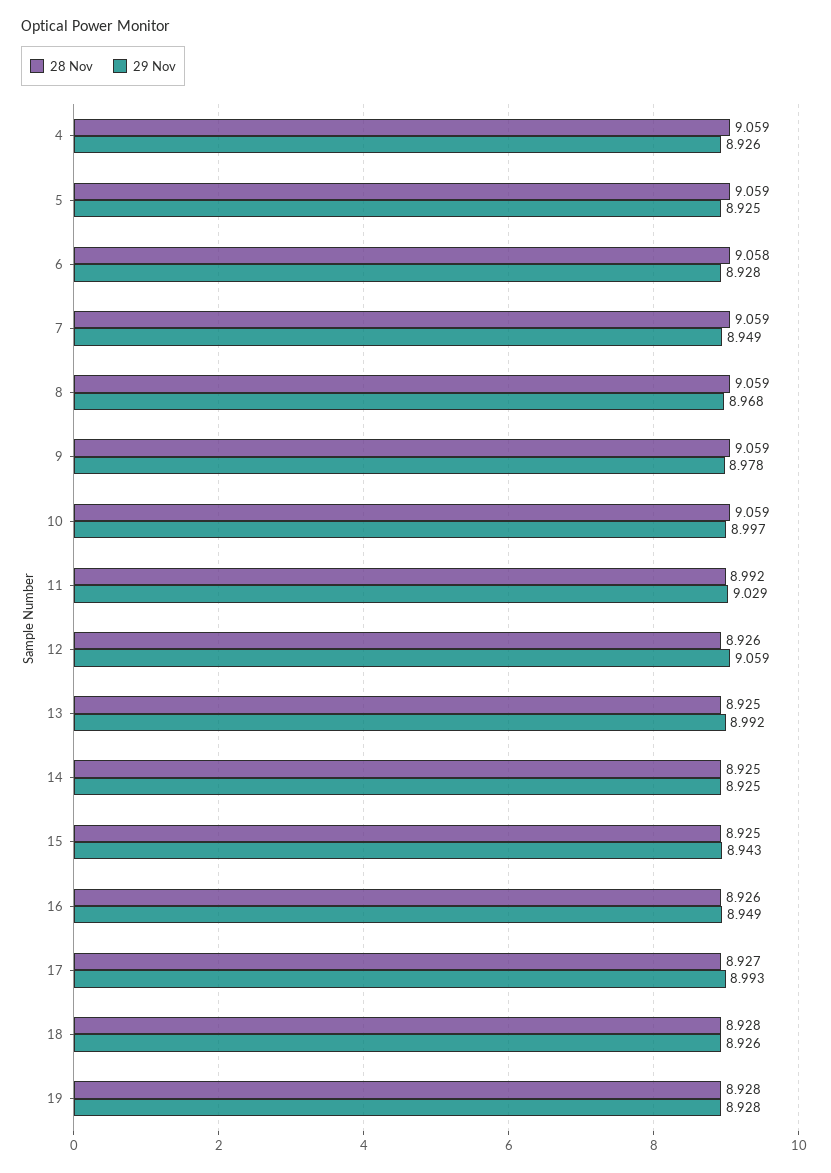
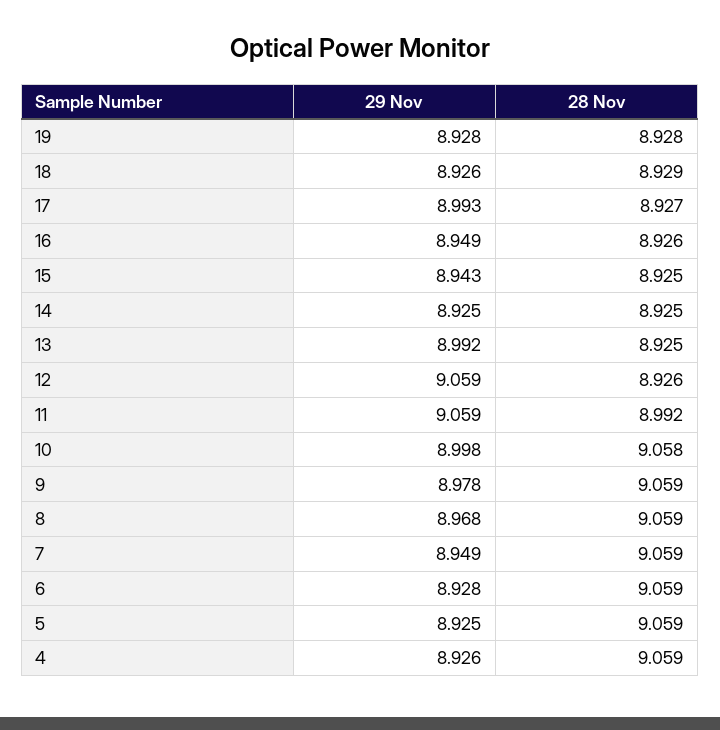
  {
    "28 Nov": {
      "4": 9.059,
      "5": 9.059,
-     "6": 9.058,
+     "6": 9.059,
      "7": 9.059,
      "8": 9.059,
      "9": 9.059,
-     "10": 9.059,
+     "10": 9.058,
      "11": 8.992,
      "12": 8.926,
      "13": 8.925,
      "14": 8.925,
      "15": 8.925,
      "16": 8.926,
      "17": 8.927,
-     "18": 8.928,
+     "18": 8.929,
      "19": 8.928
    },
    "29 Nov": {
      "4": 8.926,
      "5": 8.925,
      "6": 8.928,
      "7": 8.949,
      "8": 8.968,
      "9": 8.978,
-     "10": 8.997,
+     "10": 8.998,
-     "11": 9.029,
+     "11": 9.059,
      "12": 9.059,
      "13": 8.992,
      "14": 8.925,
      "15": 8.943,
      "16": 8.949,
      "17": 8.993,
      "18": 8.926,
      "19": 8.928
    }
  }

